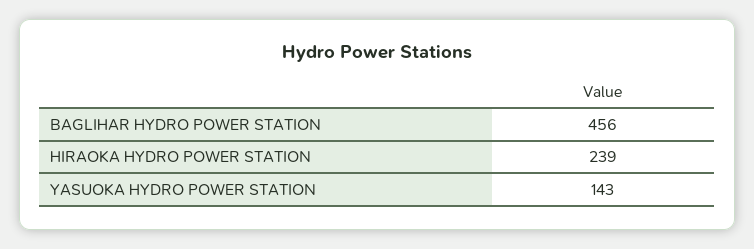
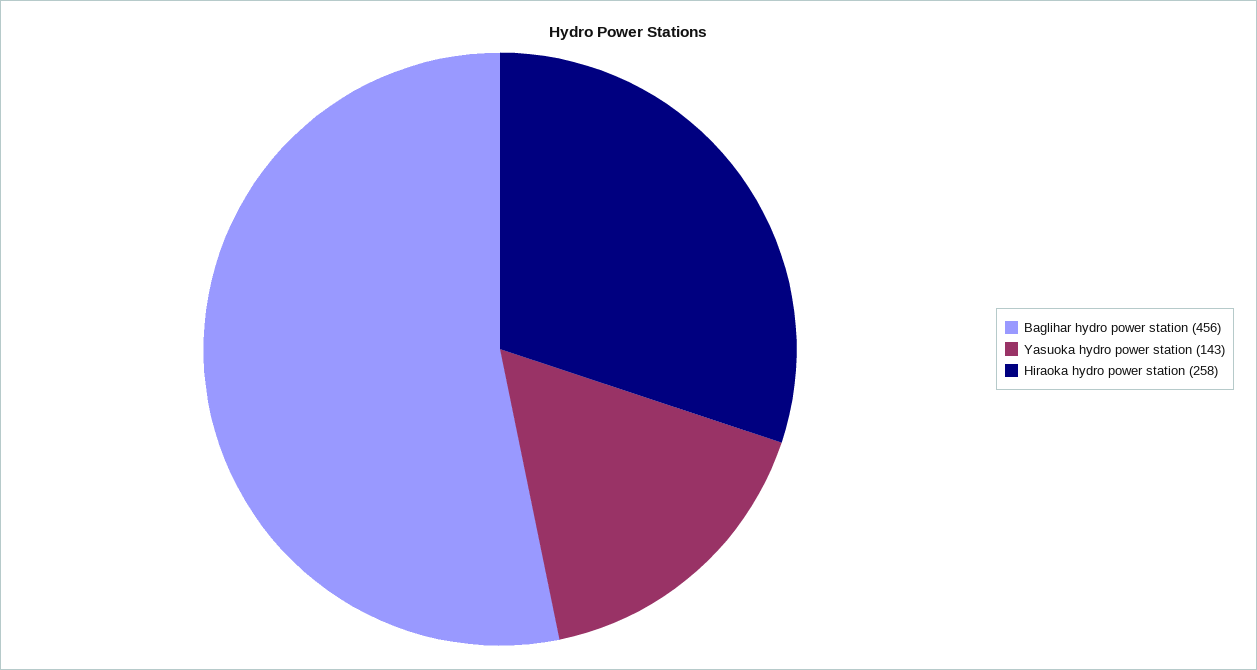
  {
    "BAGLIHAR HYDRO POWER STATION": 456,
-   "HIRAOKA HYDRO POWER STATION": 239,
+   "HIRAOKA HYDRO POWER STATION": 258,
    "YASUOKA HYDRO POWER STATION": 143
  }

